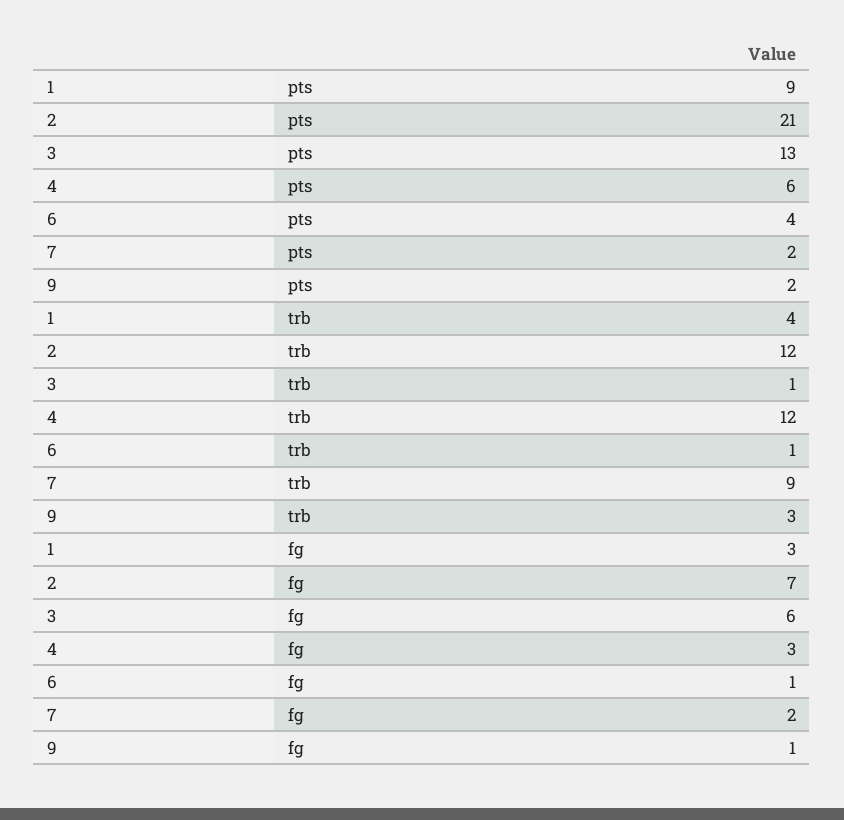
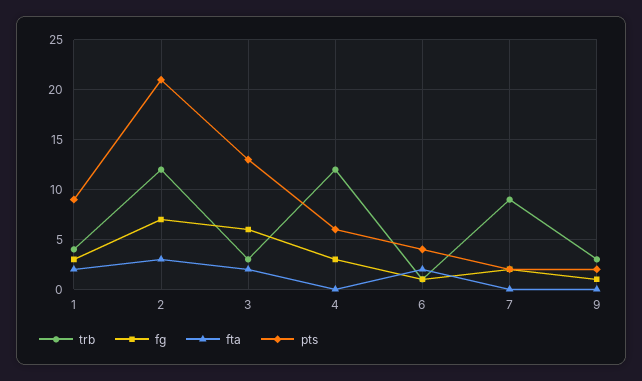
  {
    "pts": {
      "1": 9,
      "2": 21,
      "3": 13,
      "4": 6,
      "6": 4,
      "7": 2,
      "9": 2
    },
    "trb": {
      "1": 4,
      "2": 12,
-     "3": 1,
+     "3": 3,
      "4": 12,
      "6": 1,
      "7": 9,
      "9": 3
    },
    "fg": {
      "1": 3,
      "2": 7,
      "3": 6,
      "4": 3,
      "6": 1,
      "7": 2,
      "9": 1
-   }
+   },
+   "fta": {
+     "1": 2,
+     "2": 3,
+     "3": 2,
+     "4": 0,
+     "6": 2,
+     "7": 0,
+     "9": 0
+   }
  }

